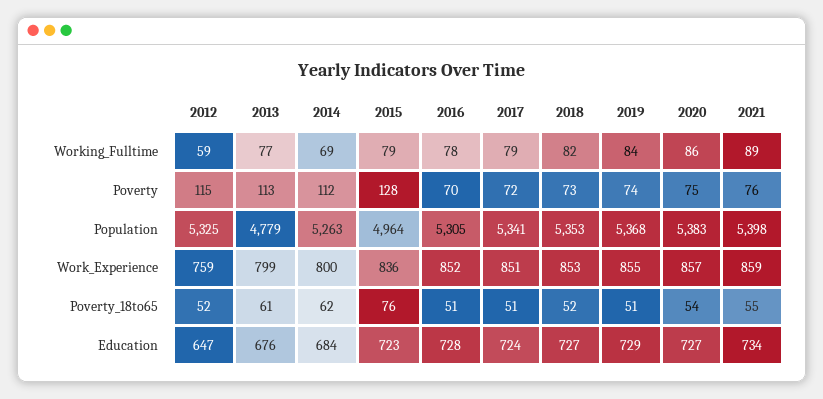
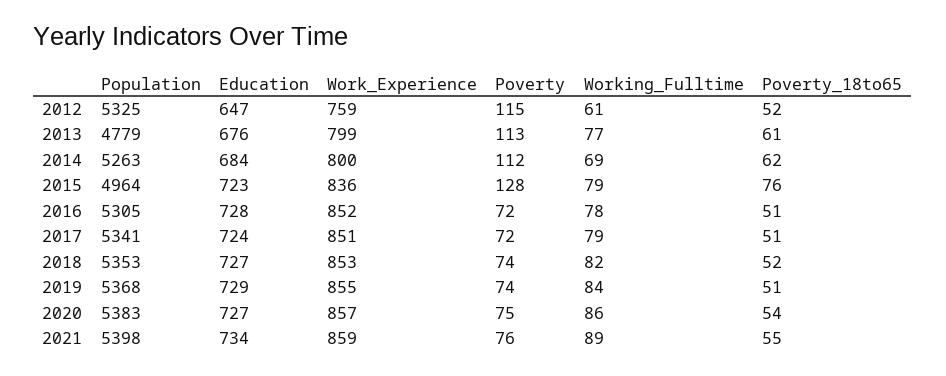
  {
    "2012": {
-     "Working_Fulltime": 59,
+     "Working_Fulltime": 61,
      "Poverty": 115,
      "Population": 5325,
      "Work_Experience": 759,
      "Poverty_18to65": 52,
      "Education": 647
    },
    "2013": {
      "Working_Fulltime": 77,
      "Poverty": 113,
      "Population": 4779,
      "Work_Experience": 799,
      "Poverty_18to65": 61,
      "Education": 676
    },
    "2014": {
      "Working_Fulltime": 69,
      "Poverty": 112,
      "Population": 5263,
      "Work_Experience": 800,
      "Poverty_18to65": 62,
      "Education": 684
    },
    "2015": {
      "Working_Fulltime": 79,
      "Poverty": 128,
      "Population": 4964,
      "Work_Experience": 836,
      "Poverty_18to65": 76,
      "Education": 723
    },
    "2016": {
      "Working_Fulltime": 78,
-     "Poverty": 70,
+     "Poverty": 72,
      "Population": 5305,
      "Work_Experience": 852,
      "Poverty_18to65": 51,
      "Education": 728
    },
    "2017": {
      "Working_Fulltime": 79,
      "Poverty": 72,
      "Population": 5341,
      "Work_Experience": 851,
      "Poverty_18to65": 51,
      "Education": 724
    },
    "2018": {
      "Working_Fulltime": 82,
-     "Poverty": 73,
+     "Poverty": 74,
      "Population": 5353,
      "Work_Experience": 853,
      "Poverty_18to65": 52,
      "Education": 727
    },
    "2019": {
      "Working_Fulltime": 84,
      "Poverty": 74,
      "Population": 5368,
      "Work_Experience": 855,
      "Poverty_18to65": 51,
      "Education": 729
    },
    "2020": {
      "Working_Fulltime": 86,
      "Poverty": 75,
      "Population": 5383,
      "Work_Experience": 857,
      "Poverty_18to65": 54,
      "Education": 727
    },
    "2021": {
      "Working_Fulltime": 89,
      "Poverty": 76,
      "Population": 5398,
      "Work_Experience": 859,
      "Poverty_18to65": 55,
      "Education": 734
    }
  }

